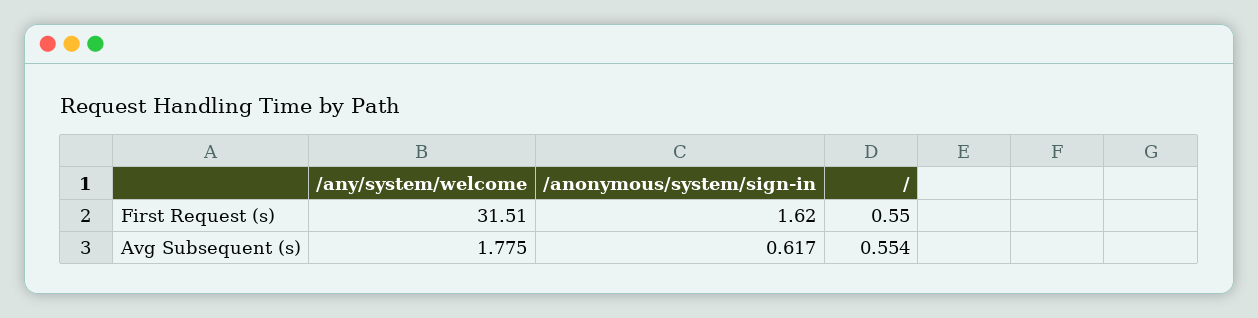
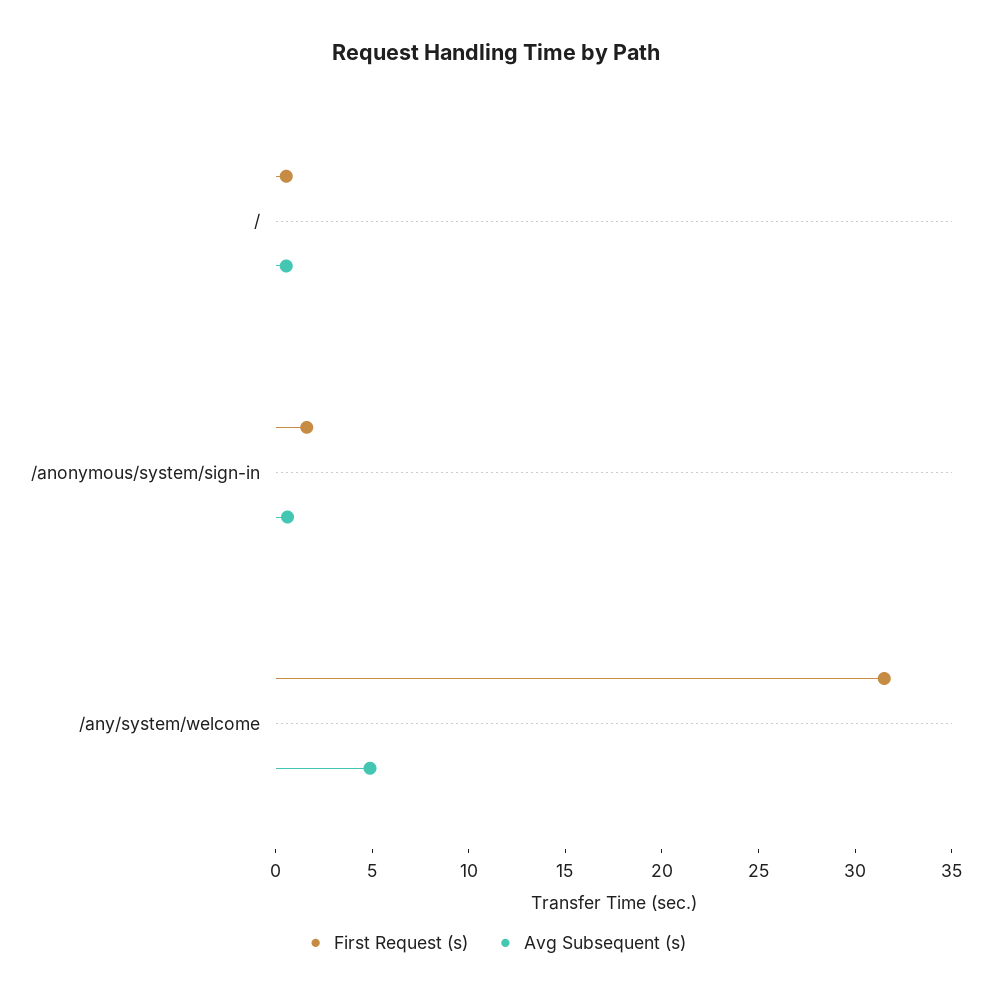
  {
    "First Request (s)": {
      "/any/system/welcome": 31.51,
      "/anonymous/system/sign-in": 1.62,
      "/": 0.55
    },
    "Avg Subsequent (s)": {
-     "/any/system/welcome": 1.775,
+     "/any/system/welcome": 5,
      "/anonymous/system/sign-in": 0.617,
      "/": 0.554
    }
  }

